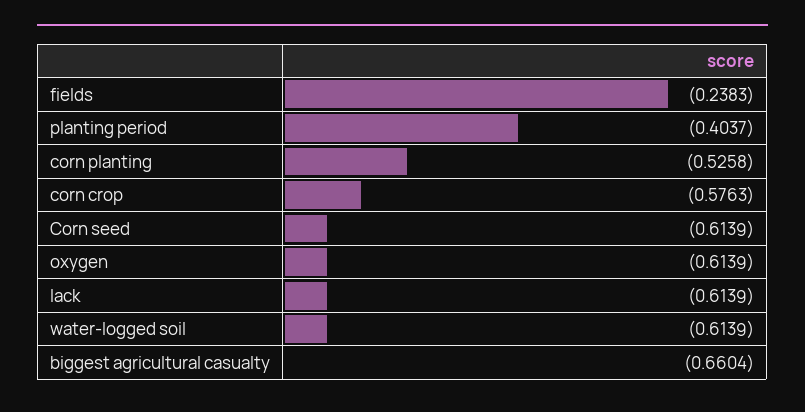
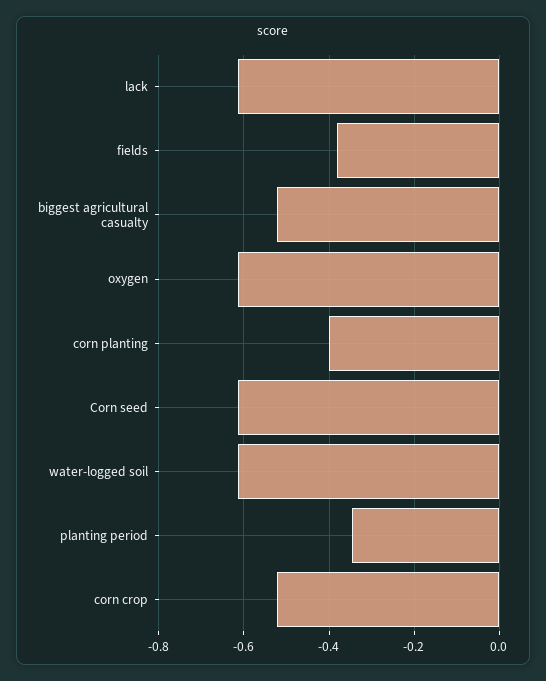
  {
-   "fields": -0.2383,
+   "fields": -0.38,
-   "planting period": -0.4037,
+   "planting period": -0.34,
-   "corn planting": -0.5258,
+   "corn planting": -0.4,
-   "corn crop": -0.5763,
+   "corn crop": -0.52,
    "Corn seed": -0.6139,
    "oxygen": -0.6139,
    "lack": -0.6139,
    "water-logged soil": -0.6139,
-   "biggest agricultural casualty": -0.6604
+   "biggest agricultural casualty": -0.52
  }

